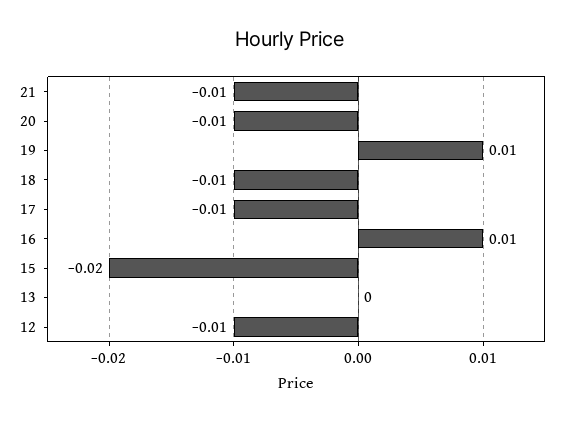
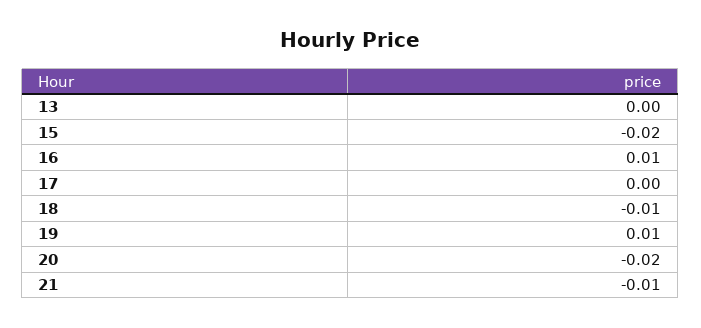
  {
    "21": -0.01,
-   "20": -0.01,
+   "20": -0.02,
    "19": 0.01,
    "18": -0.01,
-   "17": -0.01,
+   "17": 0,
    "16": 0.01,
    "15": -0.02,
-   "13": 0,
+   "13": 0
-   "12": -0.01
  }

